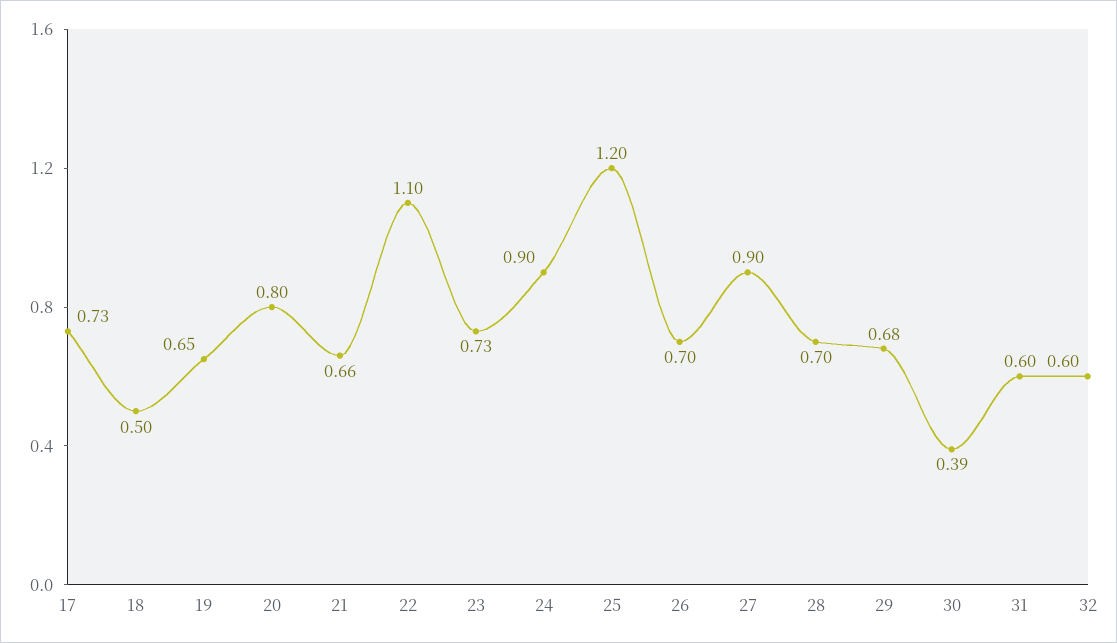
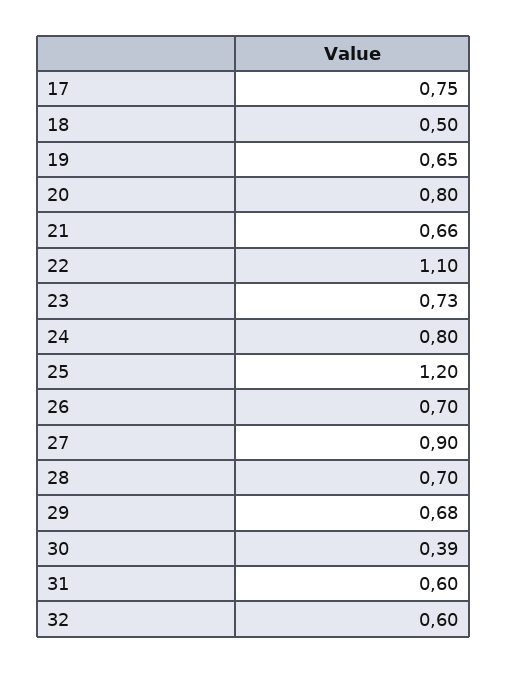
  {
-   "17": 0.73,
+   "17": 0.75,
    "18": 0.5,
    "19": 0.65,
    "20": 0.8,
    "21": 0.66,
    "22": 1.1,
    "23": 0.73,
-   "24": 0.9,
+   "24": 0.8,
    "25": 1.2,
    "26": 0.7,
    "27": 0.9,
    "28": 0.7,
    "29": 0.68,
    "30": 0.39,
    "31": 0.6,
    "32": 0.6
  }

